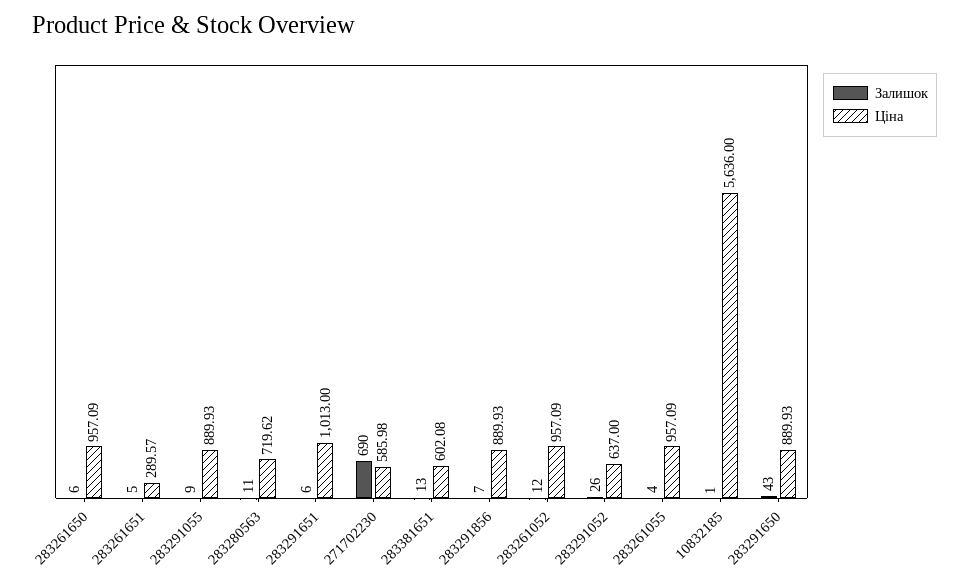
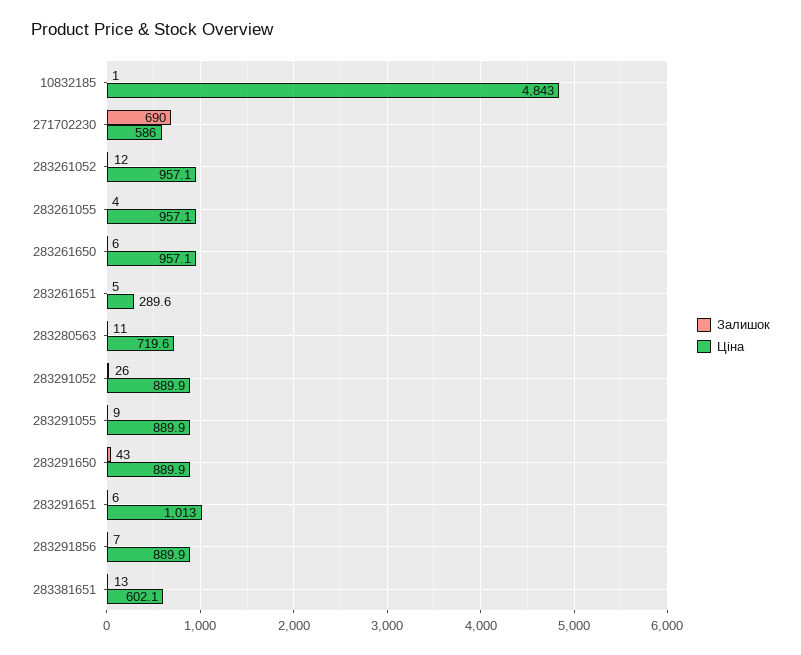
  {
    "Залишок": {
      "283261650": 6,
      "283261651": 5,
      "283291055": 9,
      "283280563": 11,
      "283291651": 6,
      "271702230": 690,
      "283381651": 13,
      "283291856": 7,
      "283261052": 12,
      "283291052": 26,
      "283261055": 4,
      "10832185": 1,
      "283291650": 43
    },
    "Ціна": {
      "283261650": 957.09,
      "283261651": 289.57,
      "283291055": 889.93,
      "283280563": 719.62,
      "283291651": 1013,
      "271702230": 585.98,
      "283381651": 602.08,
      "283291856": 889.93,
      "283261052": 957.09,
-     "283291052": 637,
+     "283291052": 889.9,
      "283261055": 957.09,
-     "10832185": 5636,
+     "10832185": 4843,
      "283291650": 889.93
    }
  }

